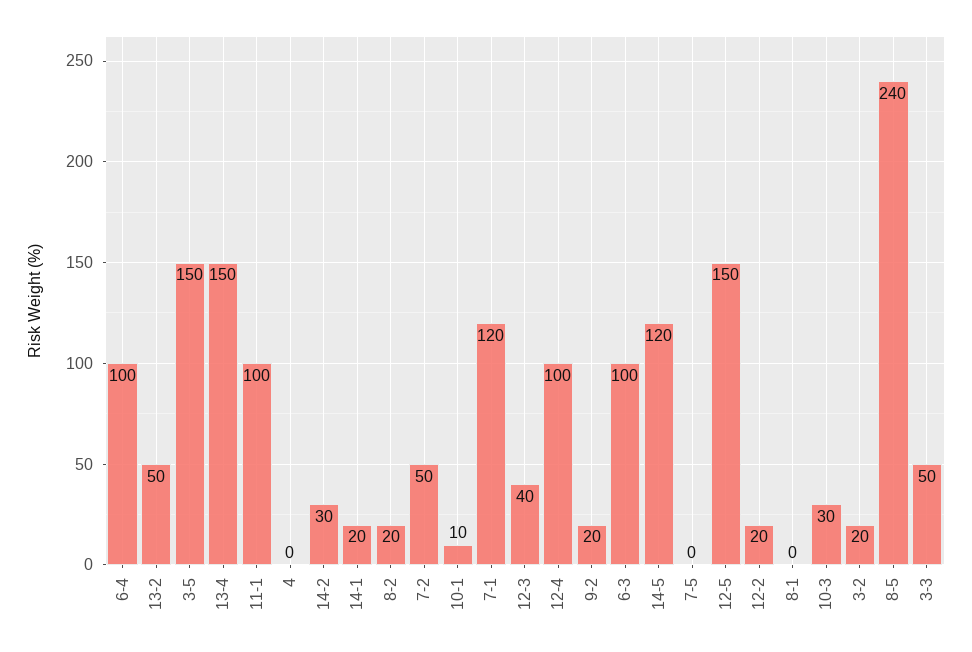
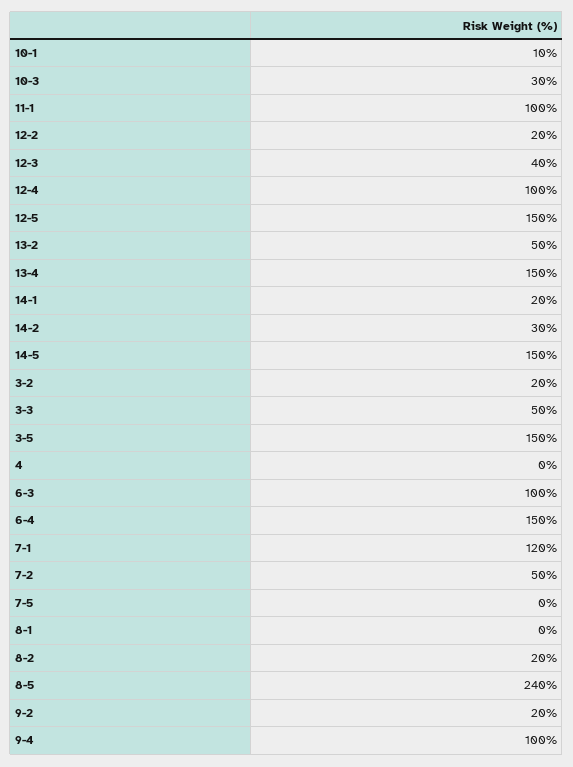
  {
-   "6-4": 100,
+   "6-4": 150,
    "13-2": 50,
    "3-5": 150,
    "13-4": 150,
    "11-1": 100,
    "4": 0,
    "14-2": 30,
    "14-1": 20,
    "8-2": 20,
    "7-2": 50,
    "10-1": 10,
    "7-1": 120,
    "12-3": 40,
    "12-4": 100,
    "9-2": 20,
    "6-3": 100,
-   "14-5": 120,
+   "14-5": 150,
    "7-5": 0,
    "12-5": 150,
    "12-2": 20,
    "8-1": 0,
    "10-3": 30,
    "3-2": 20,
    "8-5": 240,
-   "3-3": 50
+   "3-3": 50,
+   "9-4": 100
  }

